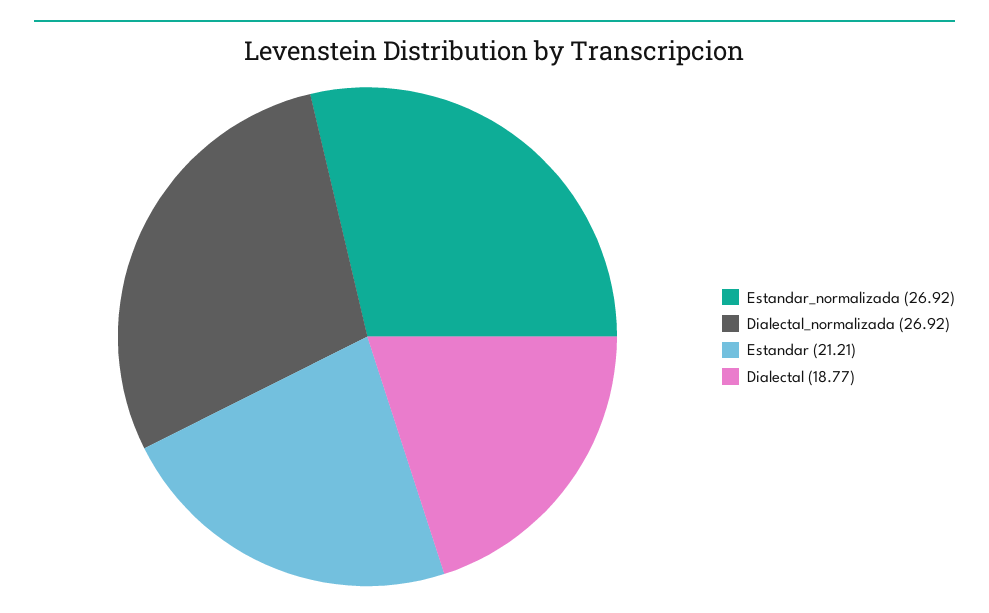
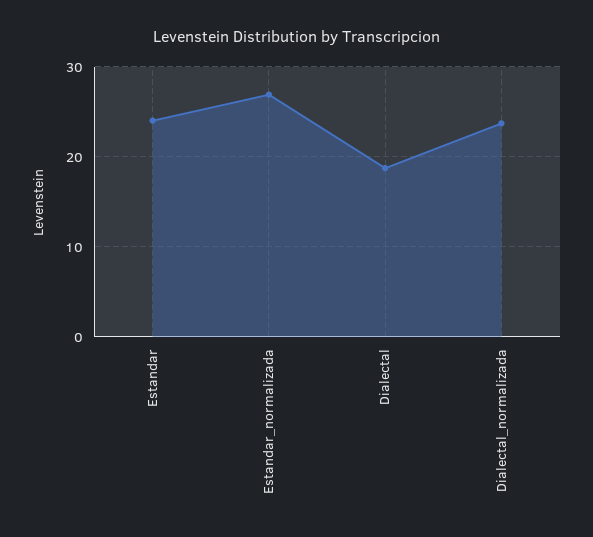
  {
    "Estandar_normalizada": 26.92,
-   "Dialectal_normalizada": 26.92,
+   "Dialectal_normalizada": 24,
-   "Estandar": 21.21,
+   "Estandar": 24,
    "Dialectal": 18.77
  }

